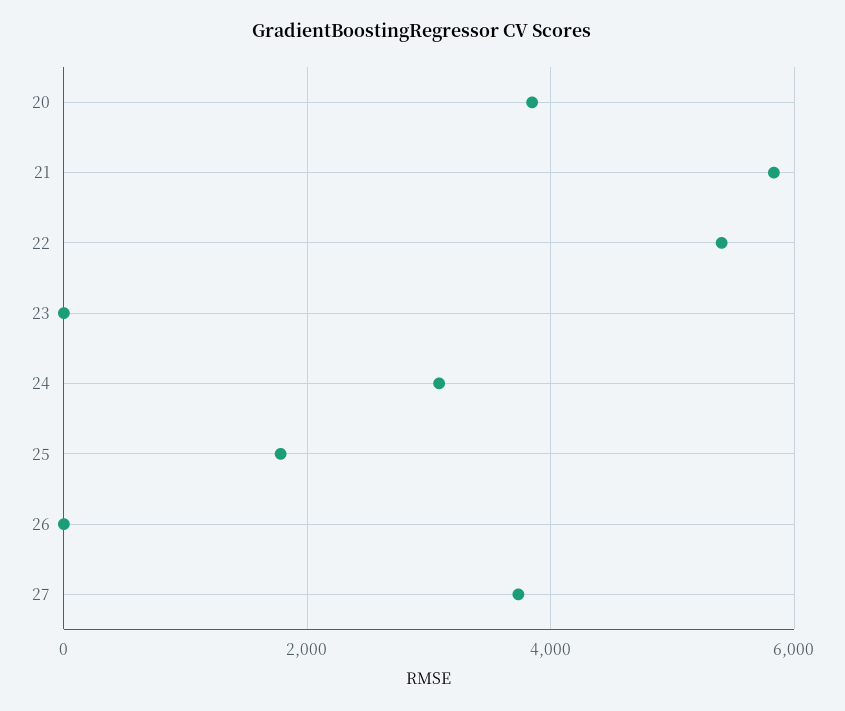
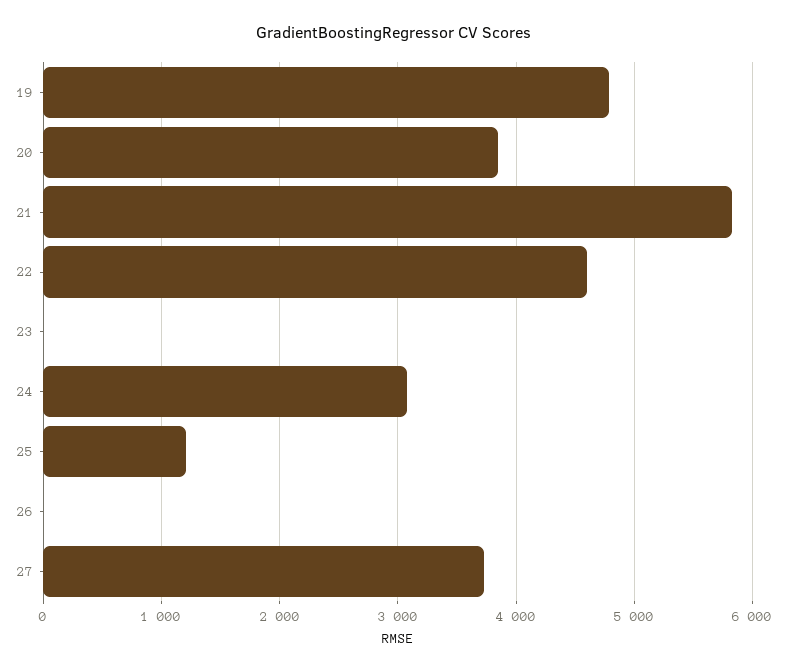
  {
    "20": 3800,
    "21": 5800,
-   "22": 5400,
+   "22": 4600,
    "23": 0,
    "24": 3100,
-   "25": 1800,
+   "25": 1200,
    "26": 0,
-   "27": 3700
+   "27": 3700,
+   "19": 4800
  }

